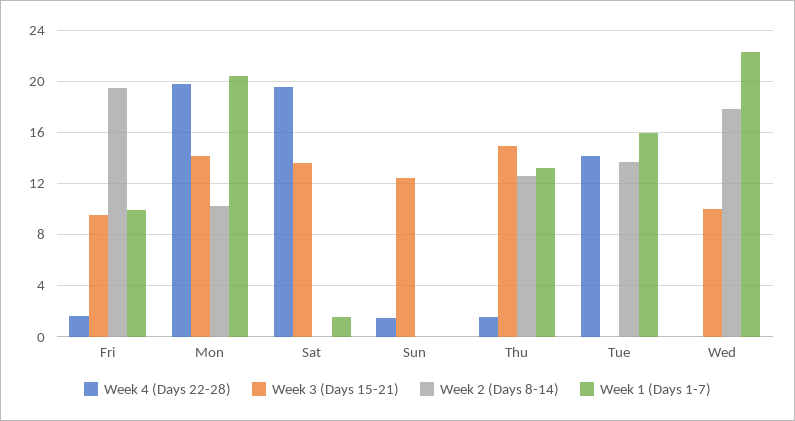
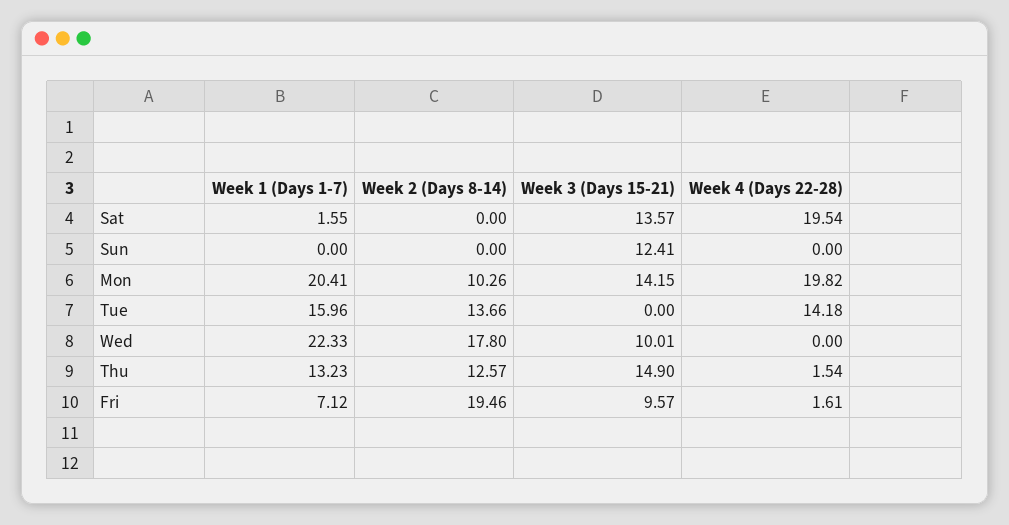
  {
    "Week 4 (Days 22-28)": {
      "Fri": 1.61,
      "Mon": 19.82,
      "Sat": 19.54,
-     "Sun": 1.5,
+     "Sun": 0,
      "Thu": 1.54,
      "Tue": 14.18,
      "Wed": 0
    },
    "Week 3 (Days 15-21)": {
      "Fri": 9.57,
      "Mon": 14.15,
      "Sat": 13.57,
      "Sun": 12.41,
      "Thu": 14.9,
      "Tue": 0,
      "Wed": 10.01
    },
    "Week 2 (Days 8-14)": {
      "Fri": 19.46,
      "Mon": 10.26,
      "Sat": 0,
      "Sun": 0,
      "Thu": 12.57,
      "Tue": 13.66,
      "Wed": 17.8
    },
    "Week 1 (Days 1-7)": {
-     "Fri": 10,
+     "Fri": 7.12,
      "Mon": 20.41,
      "Sat": 1.55,
      "Sun": 0,
      "Thu": 13.23,
      "Tue": 15.96,
      "Wed": 22.33
    }
  }

